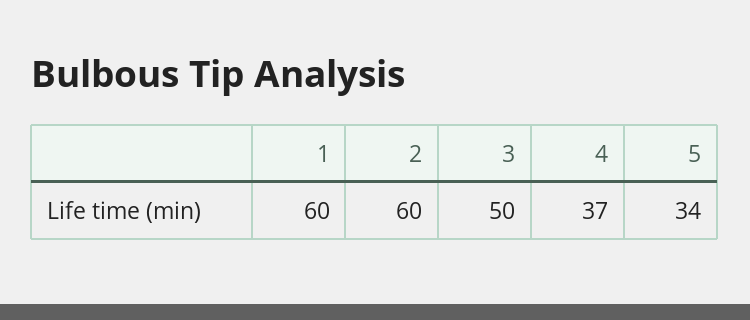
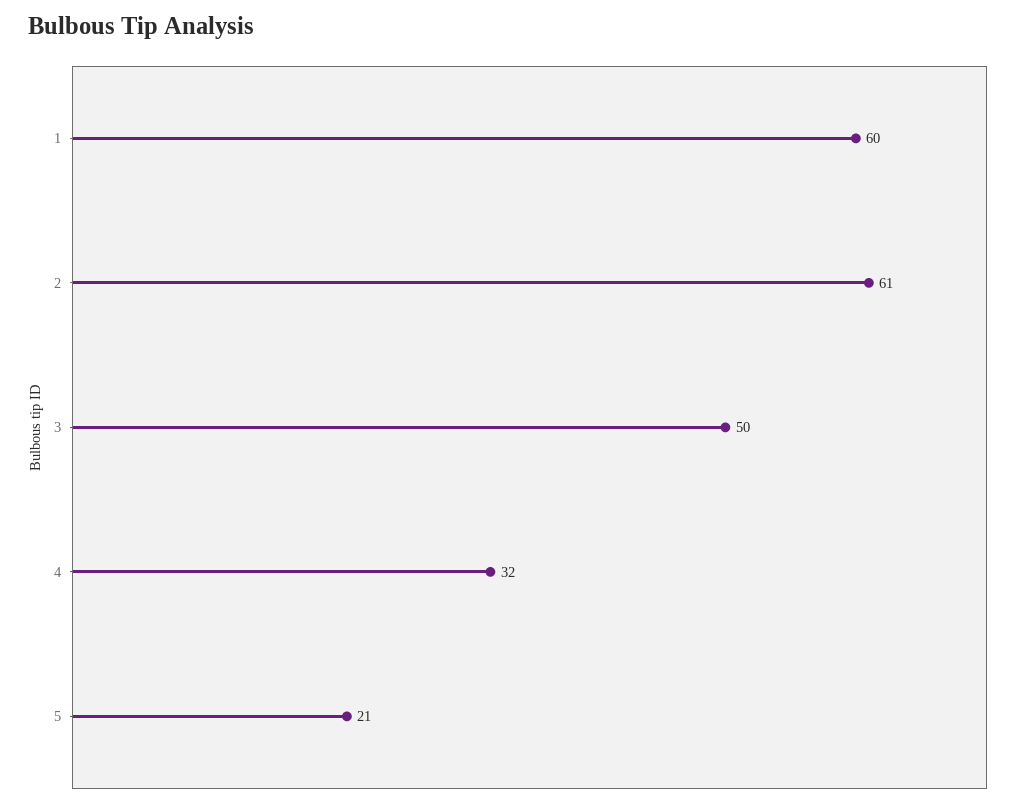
  {
    "1": 60,
-   "2": 60,
+   "2": 61,
    "3": 50,
-   "4": 37,
+   "4": 32,
-   "5": 34
+   "5": 21
  }

